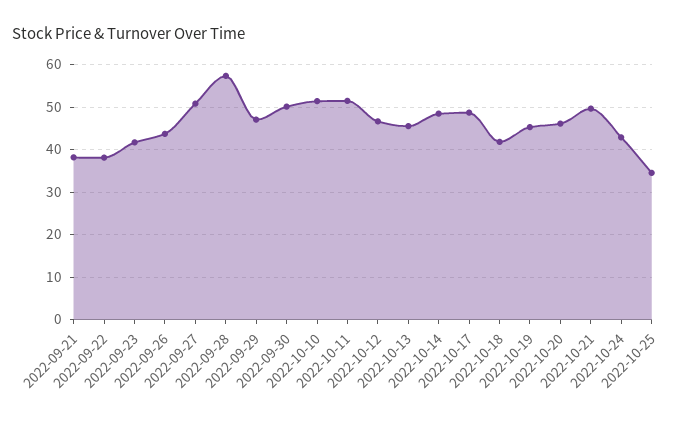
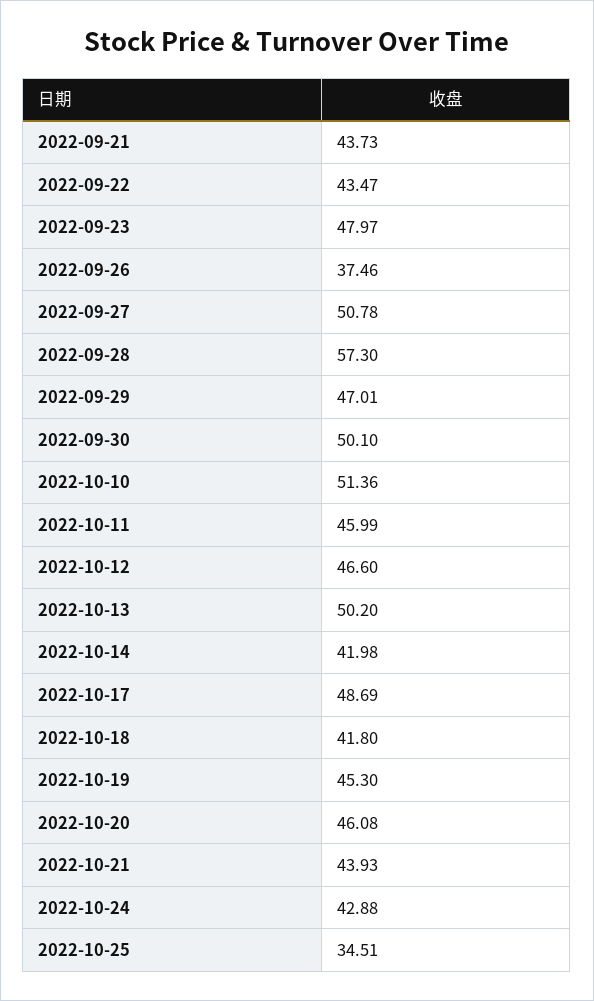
  {
-   "2022-09-21": 38,
+   "2022-09-21": 43.73,
-   "2022-09-22": 38,
+   "2022-09-22": 43.47,
-   "2022-09-23": 42,
+   "2022-09-23": 47.97,
-   "2022-09-26": 44,
+   "2022-09-26": 37.46,
    "2022-09-27": 50.78,
    "2022-09-28": 57.3,
    "2022-09-29": 47.01,
    "2022-09-30": 50.1,
    "2022-10-10": 51.36,
-   "2022-10-11": 52,
+   "2022-10-11": 45.99,
    "2022-10-12": 46.6,
-   "2022-10-13": 46,
+   "2022-10-13": 50.2,
-   "2022-10-14": 48,
+   "2022-10-14": 41.98,
    "2022-10-17": 48.69,
    "2022-10-18": 41.8,
    "2022-10-19": 45.3,
    "2022-10-20": 46.08,
-   "2022-10-21": 50,
+   "2022-10-21": 43.93,
    "2022-10-24": 42.88,
    "2022-10-25": 34.51
  }

